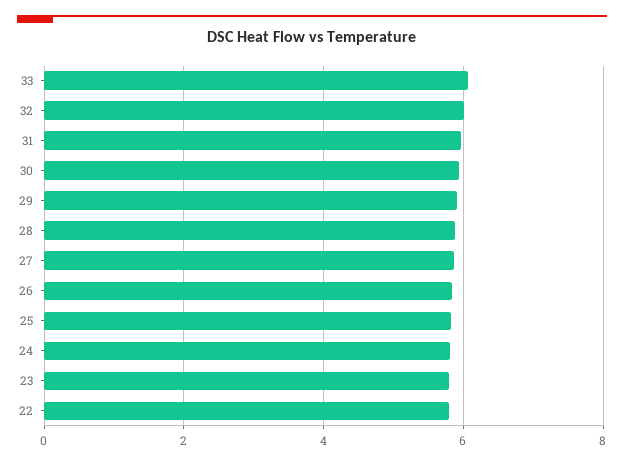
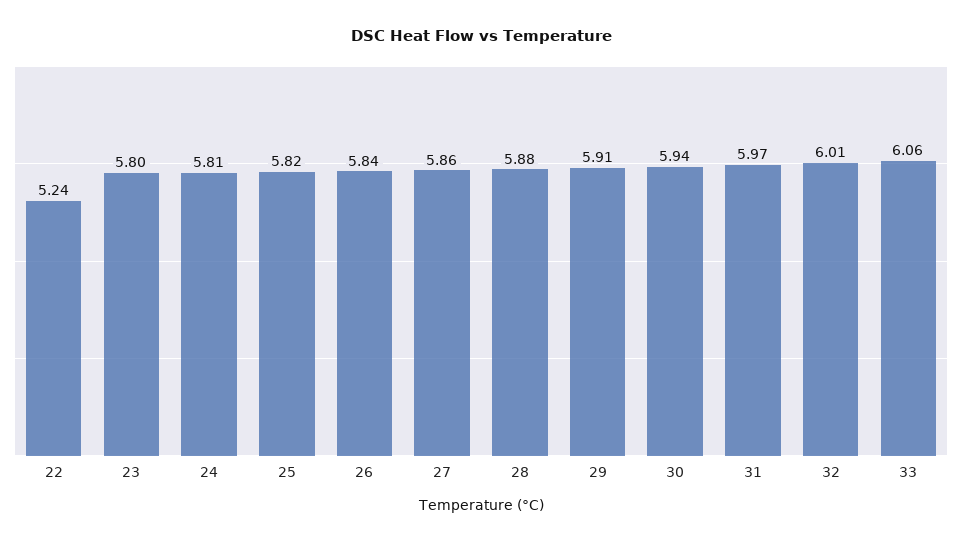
  {
    "33": 6.06,
    "32": 6.01,
    "31": 5.97,
    "30": 5.94,
    "29": 5.91,
    "28": 5.88,
    "27": 5.86,
    "26": 5.84,
    "25": 5.82,
    "24": 5.81,
    "23": 5.8,
-   "22": 5.8
+   "22": 5.24
  }

